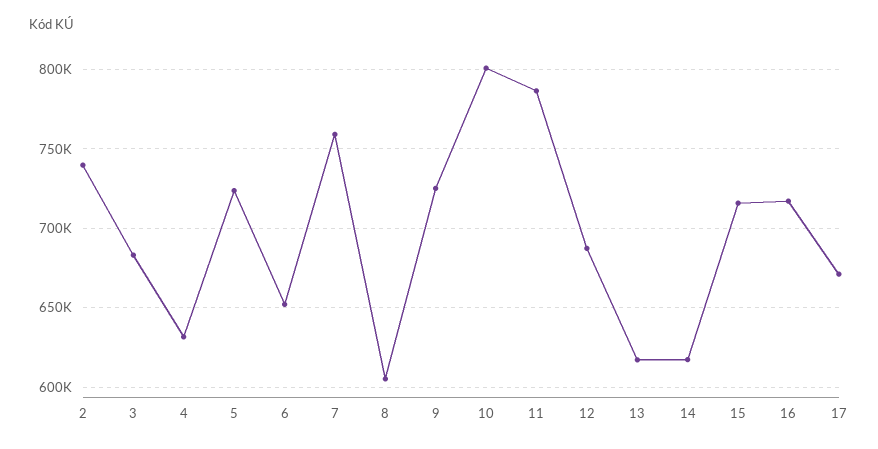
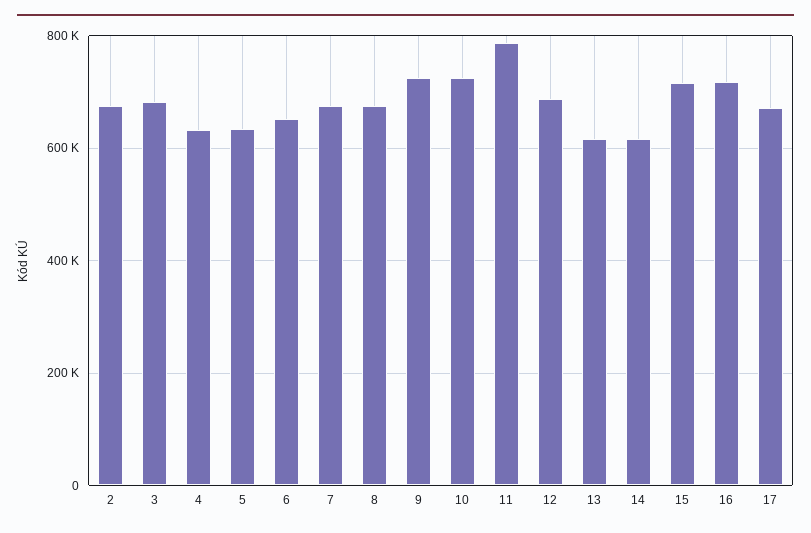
  {
-   "2": 740000,
+   "2": 680000,
    "3": 685000,
    "4": 630000,
-   "5": 725000,
+   "5": 640000,
    "6": 650000,
-   "7": 760000,
+   "7": 680000,
-   "8": 605000,
+   "8": 680000,
    "9": 725000,
-   "10": 800000,
+   "10": 720000,
    "11": 785000,
    "12": 685000,
    "13": 615000,
    "14": 615000,
    "15": 715000,
    "16": 715000,
    "17": 670000
  }

